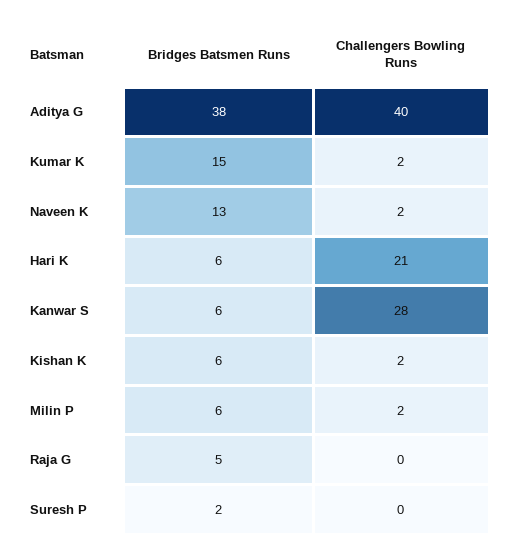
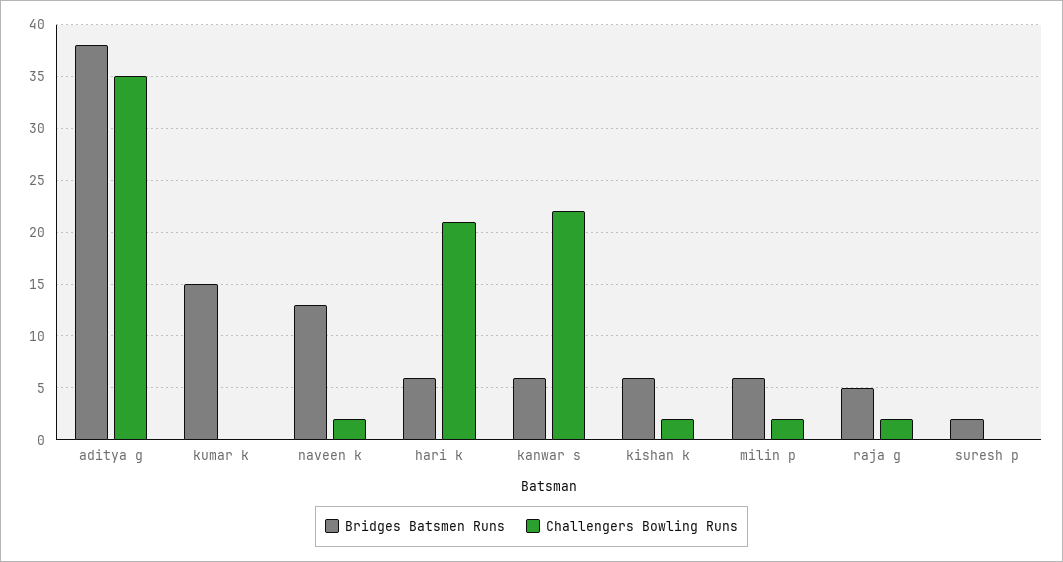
  {
    "Bridges Batsmen Runs": {
      "Aditya G": 38,
      "Kumar K": 15,
      "Naveen K": 13,
      "Hari K": 6,
      "Kanwar S": 6,
      "Kishan K": 6,
      "Milin P": 6,
      "Raja G": 5,
      "Suresh P": 2
    },
    "Challengers Bowling Runs": {
-     "Aditya G": 40,
+     "Aditya G": 35,
-     "Kumar K": 2,
+     "Kumar K": 0,
      "Naveen K": 2,
      "Hari K": 21,
-     "Kanwar S": 28,
+     "Kanwar S": 22,
      "Kishan K": 2,
      "Milin P": 2,
-     "Raja G": 0,
+     "Raja G": 2,
      "Suresh P": 0
    }
  }

